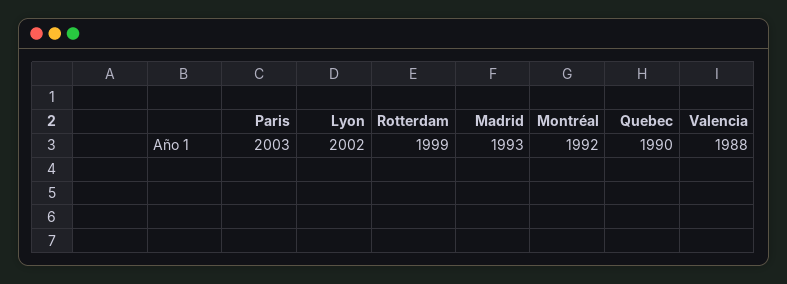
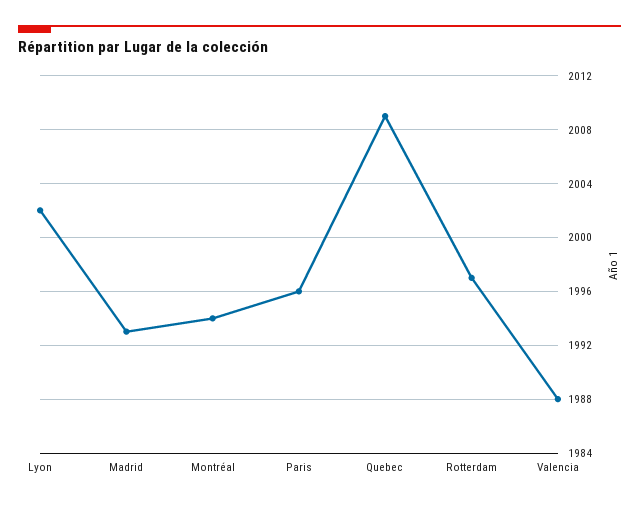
  {
-   "Paris": 2003,
+   "Paris": 1996,
    "Lyon": 2002,
-   "Rotterdam": 1999,
+   "Rotterdam": 1997,
    "Madrid": 1993,
-   "Montréal": 1992,
+   "Montréal": 1994,
-   "Quebec": 1990,
+   "Quebec": 2009,
    "Valencia": 1988
  }

